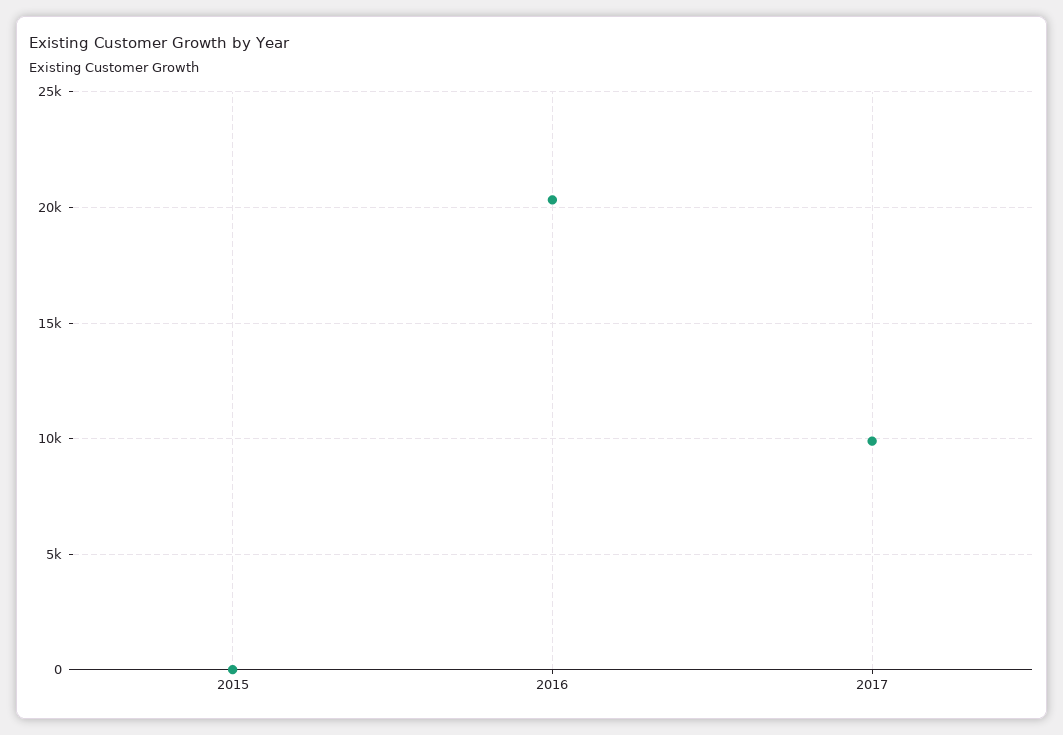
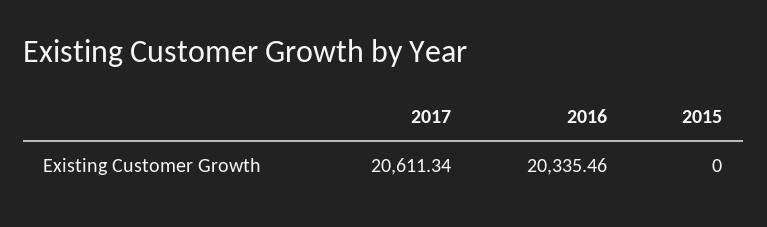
  {
    "2015": 0,
    "2016": 20335.46,
-   "2017": 10000
+   "2017": 20611.34
  }

